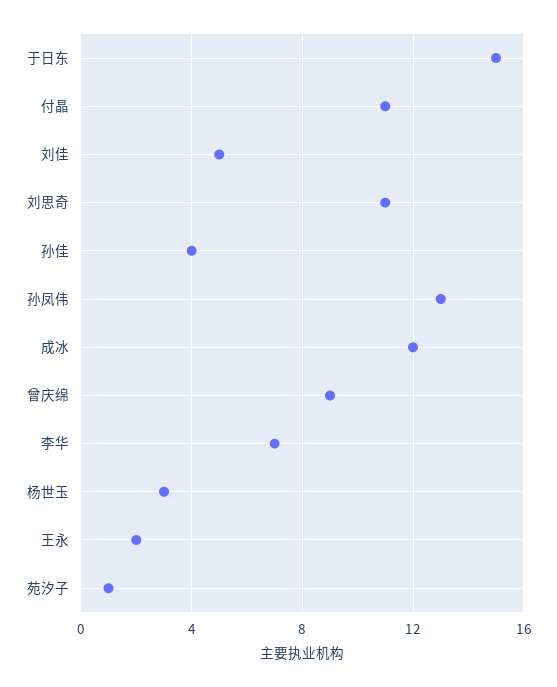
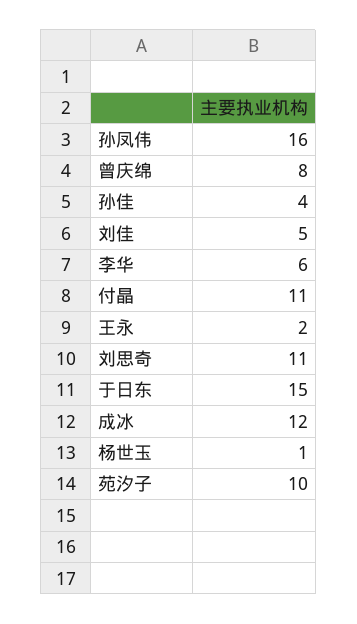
  {
    "于日东": 15,
    "付晶": 11,
    "刘佳": 5,
    "刘思奇": 11,
    "孙佳": 4,
-   "孙凤伟": 13,
+   "孙凤伟": 16,
    "成冰": 12,
-   "曾庆绵": 9,
+   "曾庆绵": 8,
-   "李华": 7,
+   "李华": 6,
-   "杨世玉": 3,
+   "杨世玉": 1,
    "王永": 2,
-   "苑汐子": 1
+   "苑汐子": 10
  }

